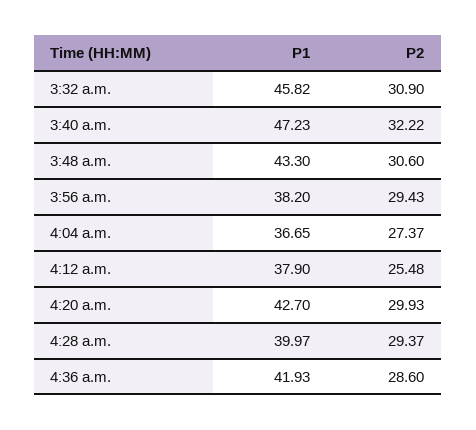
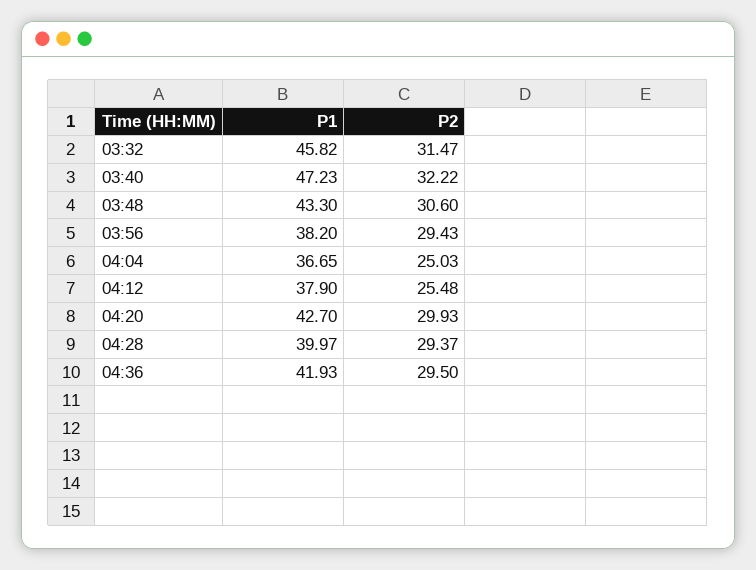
  {
    "P1": {
      "3:32 a.m.": 45.82,
      "3:40 a.m.": 47.23,
      "3:48 a.m.": 43.3,
      "3:56 a.m.": 38.2,
      "4:04 a.m.": 36.65,
      "4:12 a.m.": 37.9,
      "4:20 a.m.": 42.7,
      "4:28 a.m.": 39.97,
      "4:36 a.m.": 41.93
    },
    "P2": {
-     "3:32 a.m.": 30.9,
+     "3:32 a.m.": 31.47,
      "3:40 a.m.": 32.22,
      "3:48 a.m.": 30.6,
      "3:56 a.m.": 29.43,
-     "4:04 a.m.": 27.37,
+     "4:04 a.m.": 25.03,
      "4:12 a.m.": 25.48,
      "4:20 a.m.": 29.93,
      "4:28 a.m.": 29.37,
-     "4:36 a.m.": 28.6
+     "4:36 a.m.": 29.5
    }
  }

